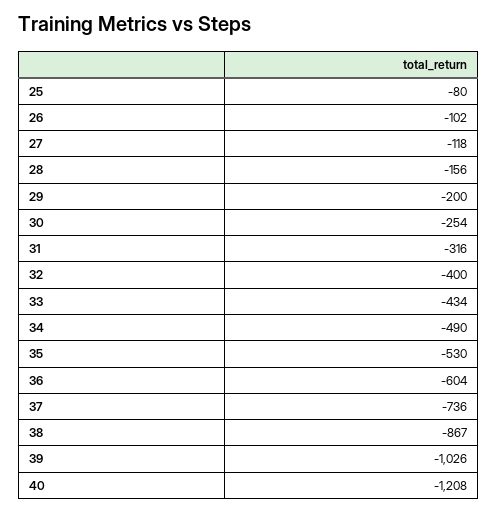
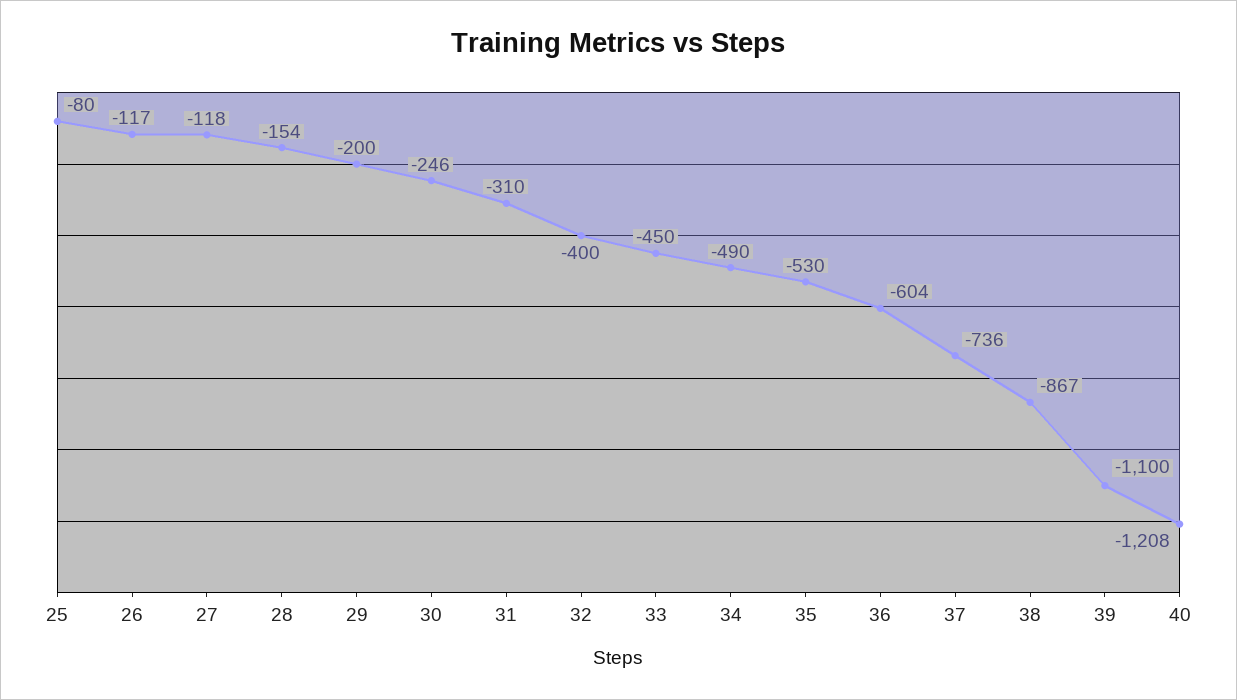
  {
    "25": -80,
-   "26": -102,
+   "26": -117,
    "27": -118,
-   "28": -156,
+   "28": -154,
    "29": -200,
-   "30": -254,
+   "30": -246,
-   "31": -316,
+   "31": -310,
    "32": -400,
-   "33": -434,
+   "33": -450,
    "34": -490,
    "35": -530,
    "36": -604,
    "37": -736,
    "38": -867,
-   "39": -1026,
+   "39": -1100,
    "40": -1208
  }

